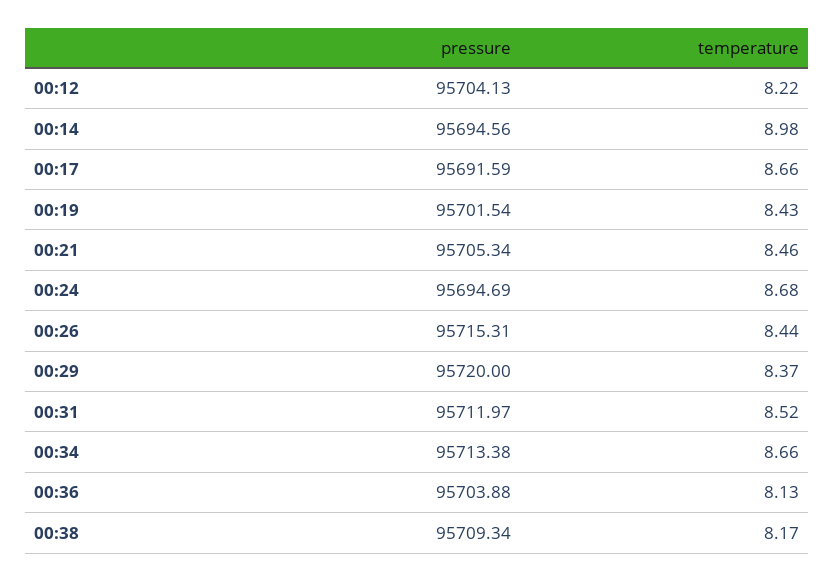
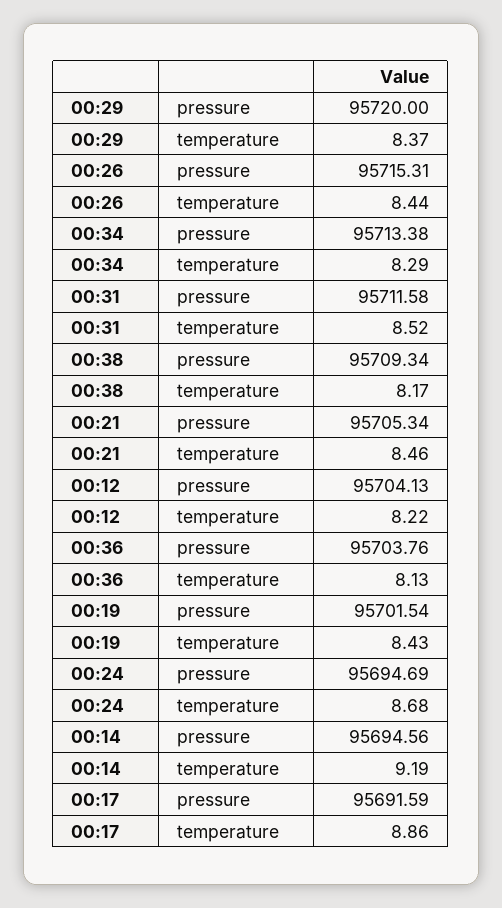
  {
    "pressure": {
      "00:12": 95704.13,
      "00:14": 95694.56,
      "00:17": 95691.59,
      "00:19": 95701.54,
      "00:21": 95705.34,
      "00:24": 95694.69,
      "00:26": 95715.31,
      "00:29": 95720,
-     "00:31": 95711.97,
+     "00:31": 95711.58,
      "00:34": 95713.38,
-     "00:36": 95703.88,
+     "00:36": 95703.76,
      "00:38": 95709.34
    },
    "temperature": {
      "00:12": 8.22,
-     "00:14": 8.98,
+     "00:14": 9.19,
-     "00:17": 8.66,
+     "00:17": 8.86,
      "00:19": 8.43,
      "00:21": 8.46,
      "00:24": 8.68,
      "00:26": 8.44,
      "00:29": 8.37,
      "00:31": 8.52,
-     "00:34": 8.66,
+     "00:34": 8.29,
      "00:36": 8.13,
      "00:38": 8.17
    }
  }

